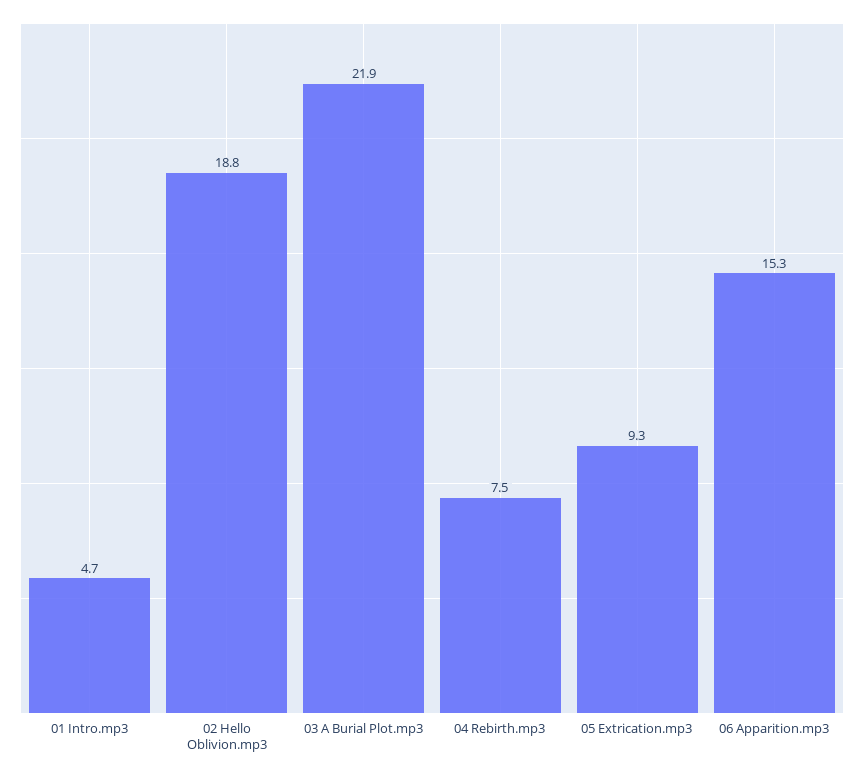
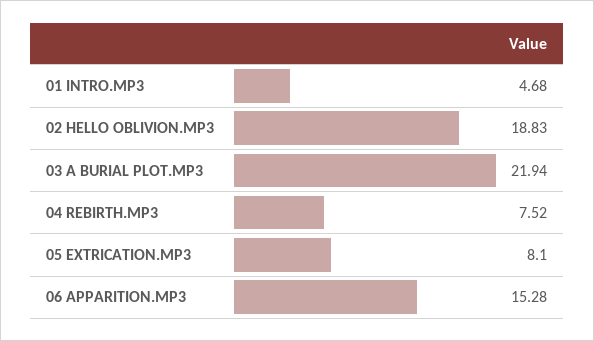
  {
    "01 Intro.mp3": 4.68,
    "02 Hello Oblivion.mp3": 18.83,
    "03 A Burial Plot.mp3": 21.94,
    "04 Rebirth.mp3": 7.52,
-   "05 Extrication.mp3": 9.3,
+   "05 Extrication.mp3": 8.1,
    "06 Apparition.mp3": 15.28
  }

